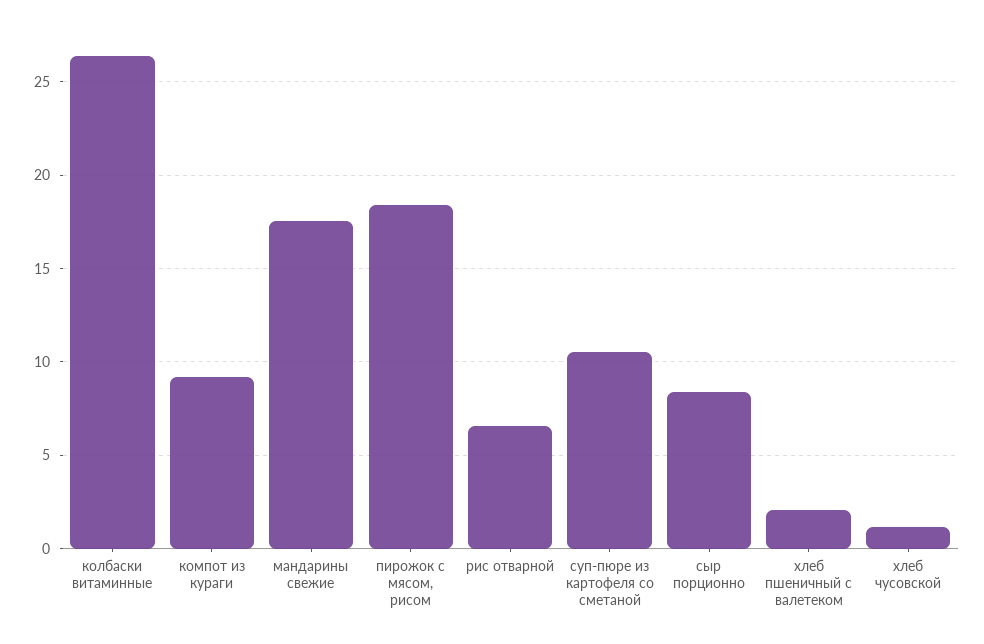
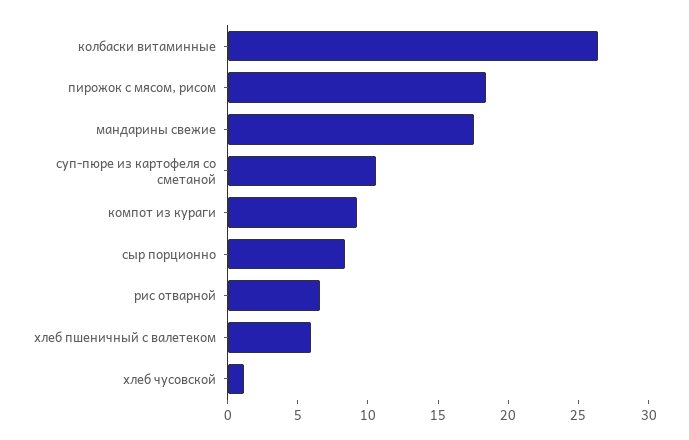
  {
    "колбаски витаминные": 26.5,
    "компот из кураги": 9,
    "мандарины свежие": 17.5,
    "пирожок с мясом, рисом": 18.5,
    "рис отварной": 6.5,
    "суп-пюре из картофеля со сметаной": 10.5,
    "сыр порционно": 8.5,
-   "хлеб пшеничный с валетеком": 2,
+   "хлеб пшеничный с валетеком": 6,
    "хлеб чусовской": 1
  }

